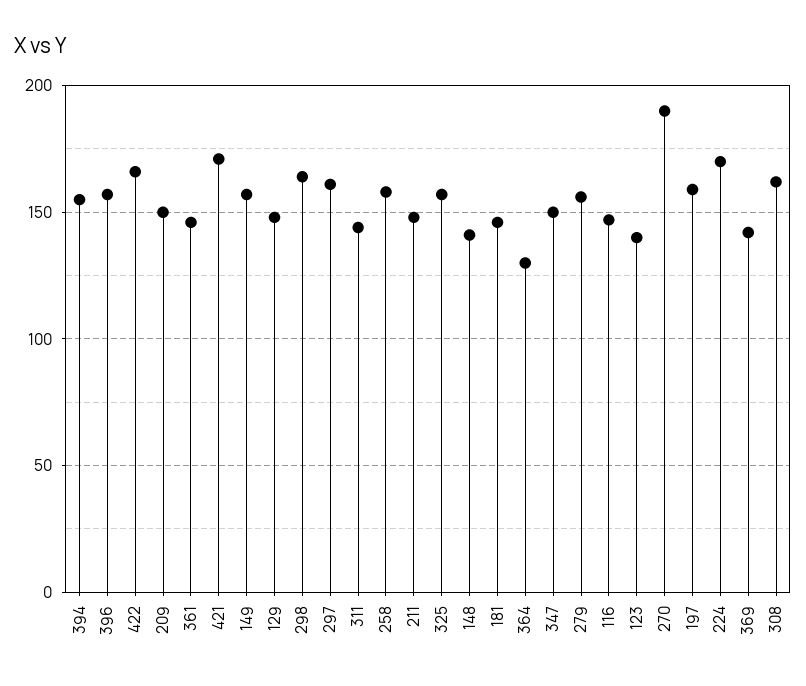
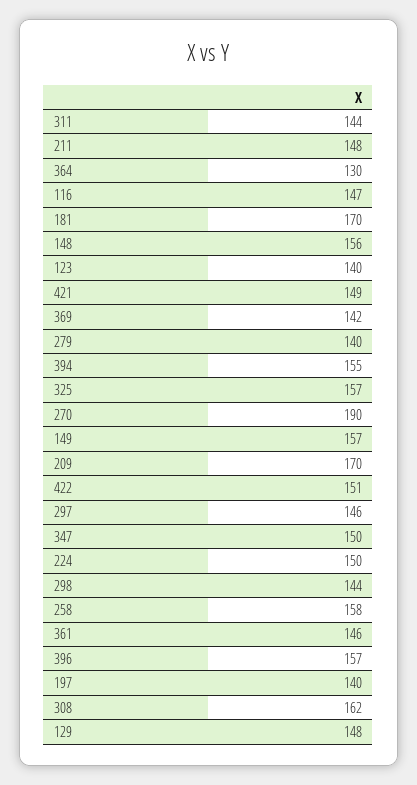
  {
    "394": 155,
    "396": 157,
-   "422": 165,
+   "422": 151,
-   "209": 150,
+   "209": 170,
    "361": 146,
-   "421": 170,
+   "421": 149,
    "149": 157,
    "129": 148,
-   "298": 165,
+   "298": 144,
-   "297": 160,
+   "297": 146,
    "311": 144,
    "258": 158,
    "211": 148,
    "325": 157,
-   "148": 140,
+   "148": 156,
-   "181": 145,
+   "181": 170,
    "364": 130,
    "347": 150,
-   "279": 155,
+   "279": 140,
    "116": 147,
    "123": 140,
    "270": 190,
-   "197": 160,
+   "197": 140,
-   "224": 170,
+   "224": 150,
    "369": 142,
    "308": 162
  }

